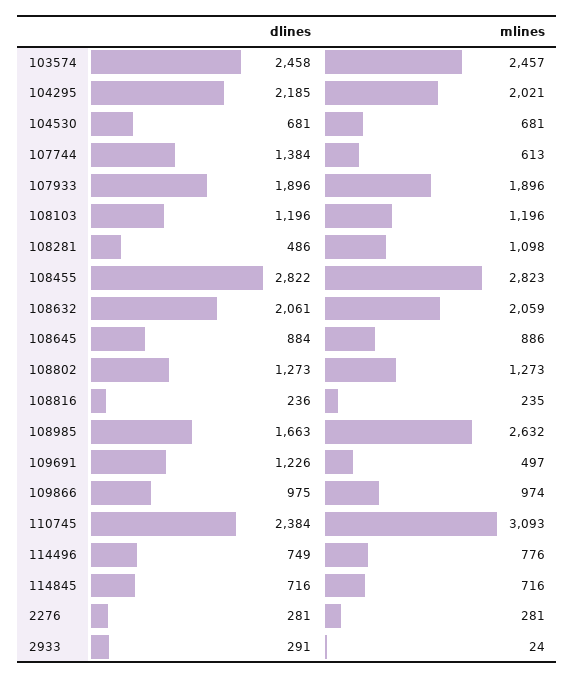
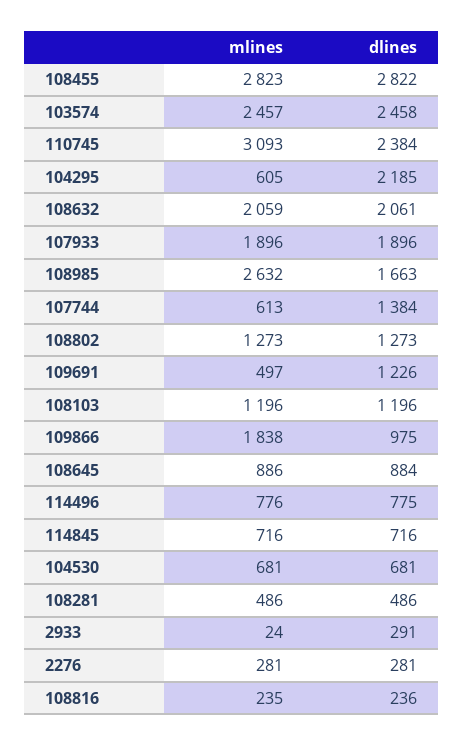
  {
    "dlines": {
      "103574": 2458,
      "104295": 2185,
      "104530": 681,
      "107744": 1384,
      "107933": 1896,
      "108103": 1196,
      "108281": 486,
      "108455": 2822,
      "108632": 2061,
      "108645": 884,
      "108802": 1273,
      "108816": 236,
      "108985": 1663,
      "109691": 1226,
      "109866": 975,
      "110745": 2384,
-     "114496": 749,
+     "114496": 775,
      "114845": 716,
      "2276": 281,
      "2933": 291
    },
    "mlines": {
      "103574": 2457,
-     "104295": 2021,
+     "104295": 605,
      "104530": 681,
      "107744": 613,
      "107933": 1896,
      "108103": 1196,
-     "108281": 1098,
+     "108281": 486,
      "108455": 2823,
      "108632": 2059,
      "108645": 886,
      "108802": 1273,
      "108816": 235,
      "108985": 2632,
      "109691": 497,
-     "109866": 974,
+     "109866": 1838,
      "110745": 3093,
      "114496": 776,
      "114845": 716,
      "2276": 281,
      "2933": 24
    }
  }

